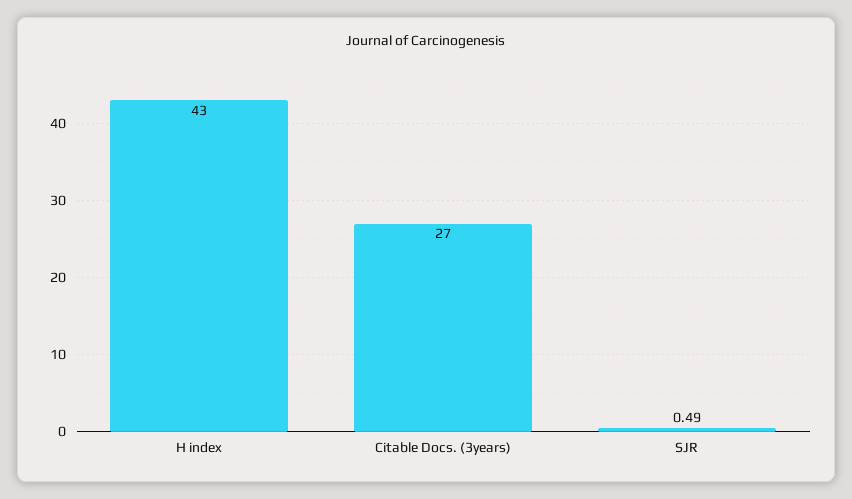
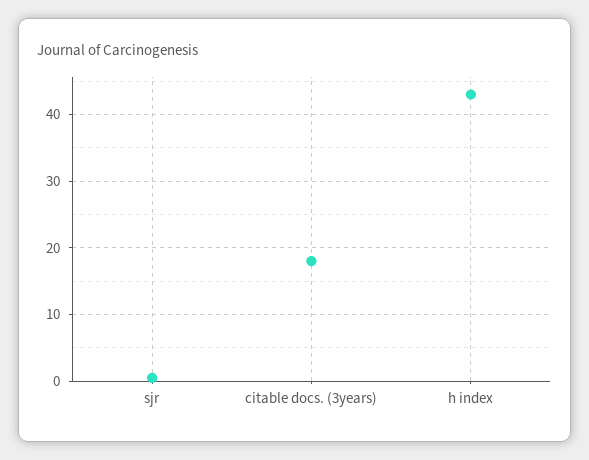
  {
    "H index": 43,
-   "Citable Docs. (3years)": 27,
+   "Citable Docs. (3years)": 18,
    "SJR": 0.49
  }

